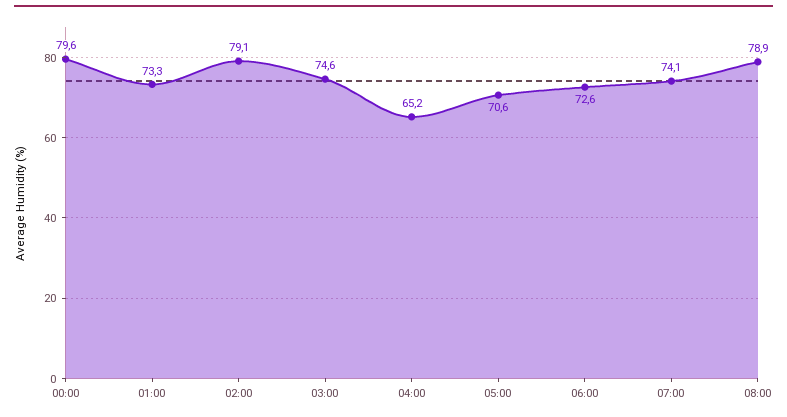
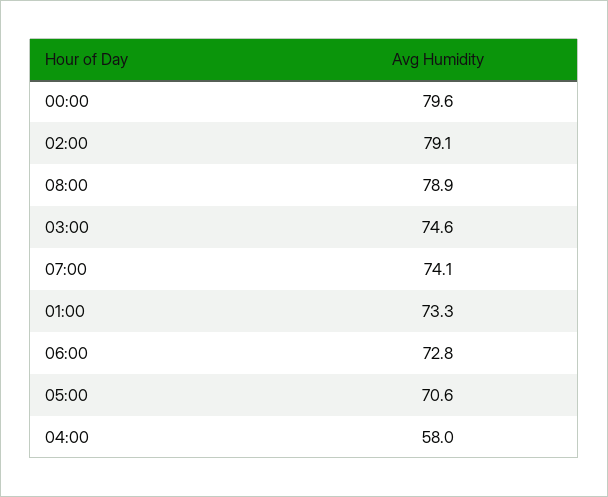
  {
    "00:00": 79.6,
    "01:00": 73.3,
    "02:00": 79.1,
    "03:00": 74.6,
-   "04:00": 65.2,
+   "04:00": 58,
    "05:00": 70.6,
-   "06:00": 72.6,
+   "06:00": 72.8,
    "07:00": 74.1,
    "08:00": 78.9
  }

